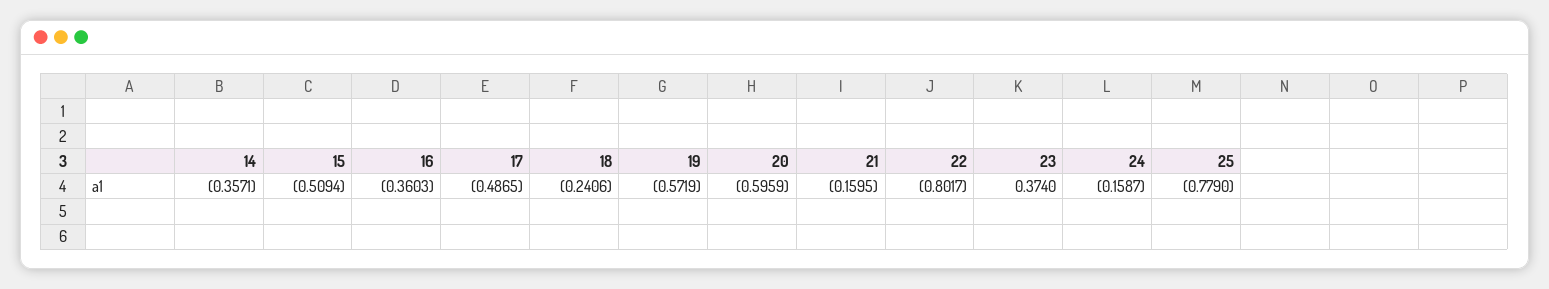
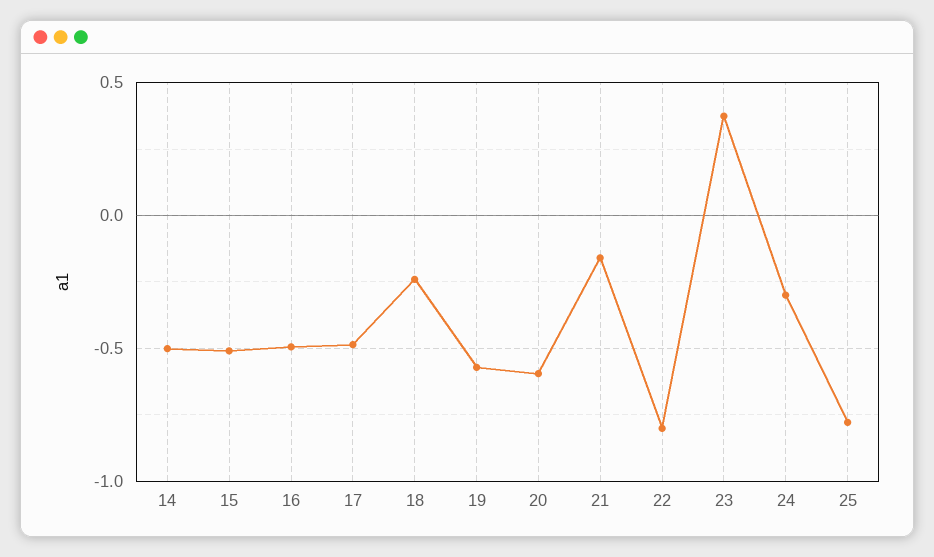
  {
-   "14": -0.3571,
+   "14": -0.5,
    "15": -0.5094,
-   "16": -0.3603,
+   "16": -0.5,
    "17": -0.4865,
    "18": -0.2406,
    "19": -0.5719,
    "20": -0.5959,
    "21": -0.1595,
    "22": -0.8017,
    "23": 0.374,
-   "24": -0.1587,
+   "24": -0.3,
    "25": -0.779
  }

